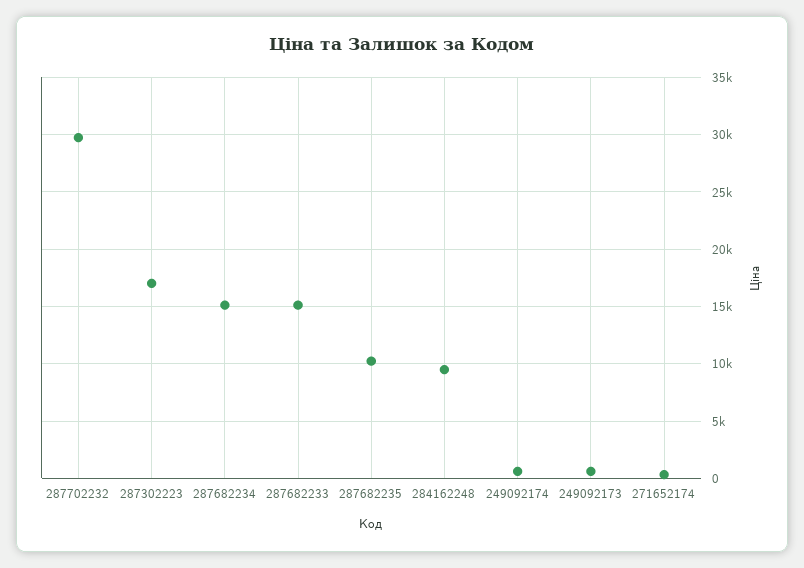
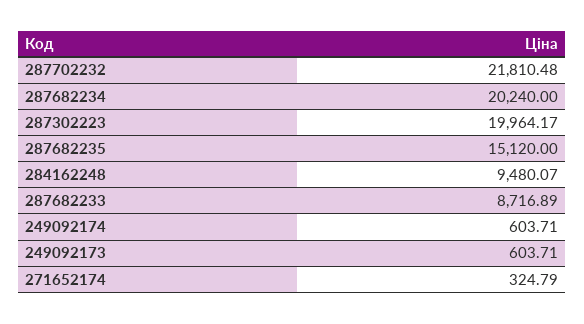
  {
-   "287702232": 30000,
+   "287702232": 21810.48,
-   "287302223": 17000,
+   "287302223": 19964.17,
-   "287682234": 15000,
+   "287682234": 20240,
-   "287682233": 15000,
+   "287682233": 8716.89,
-   "287682235": 10000,
+   "287682235": 15120,
    "284162248": 9480.07,
    "249092174": 603.71,
    "249092173": 603.71,
    "271652174": 324.79
  }

